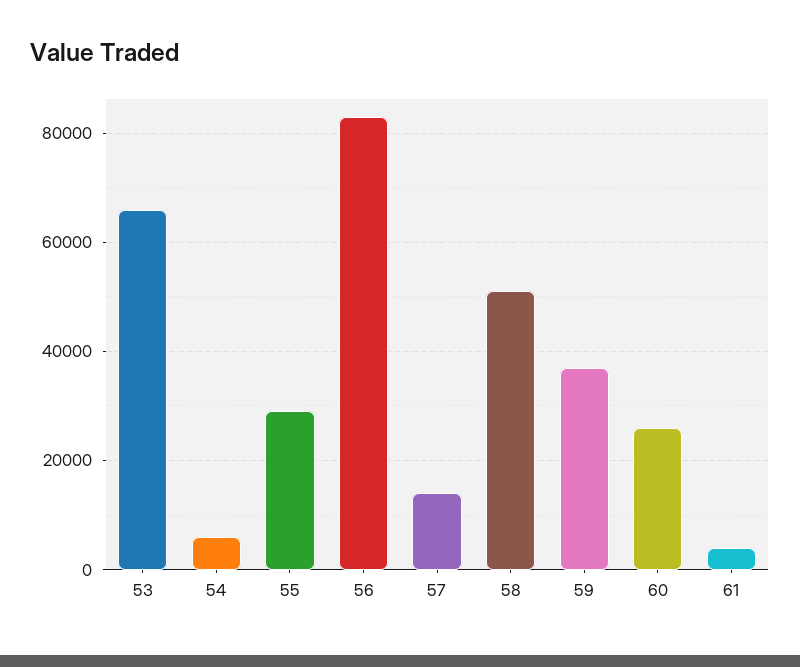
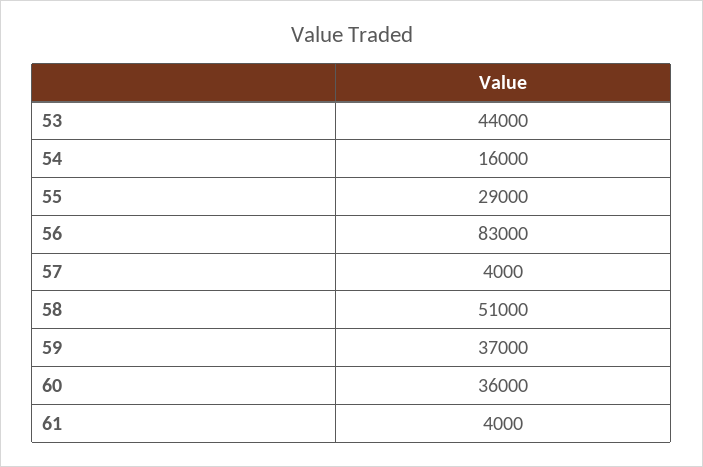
  {
-   "53": 66000,
+   "53": 44000,
-   "54": 6000,
+   "54": 16000,
    "55": 29000,
    "56": 83000,
-   "57": 14000,
+   "57": 4000,
    "58": 51000,
    "59": 37000,
-   "60": 26000,
+   "60": 36000,
    "61": 4000
  }

